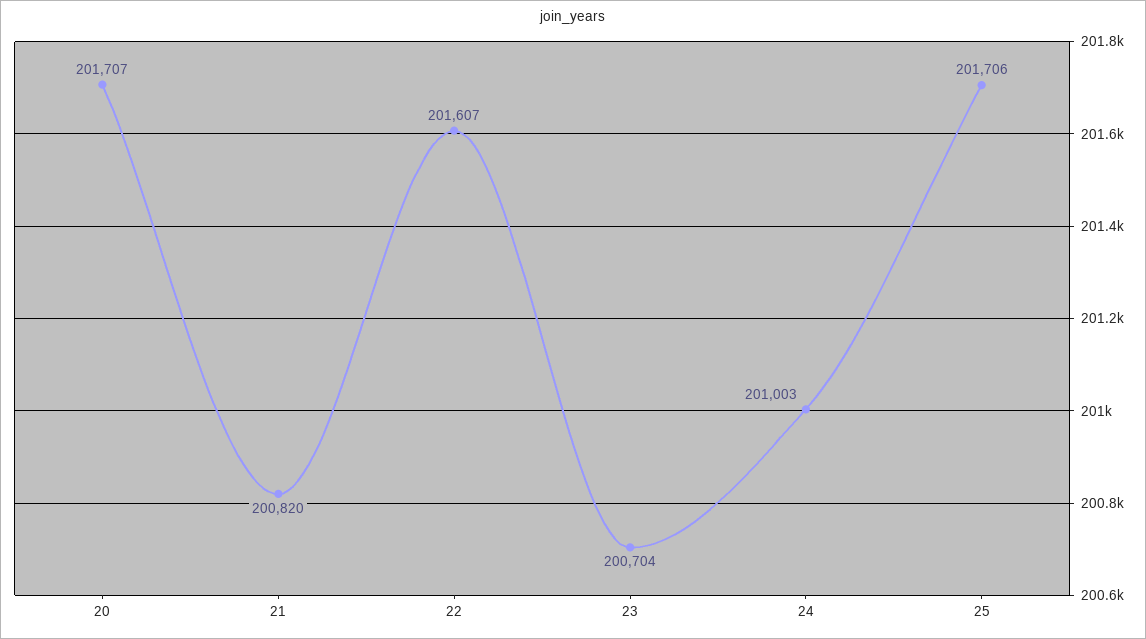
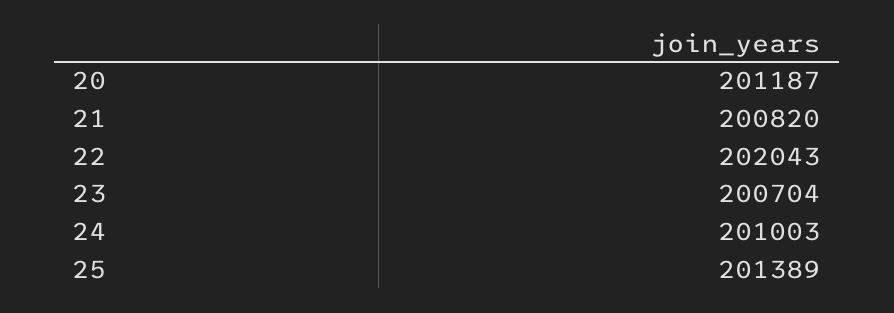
  {
-   "20": 201707,
+   "20": 201187,
    "21": 200820,
-   "22": 201607,
+   "22": 202043,
    "23": 200704,
    "24": 201003,
-   "25": 201706
+   "25": 201389
  }

